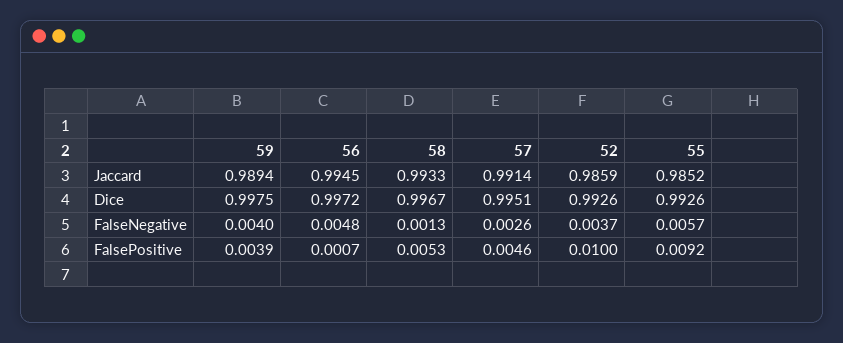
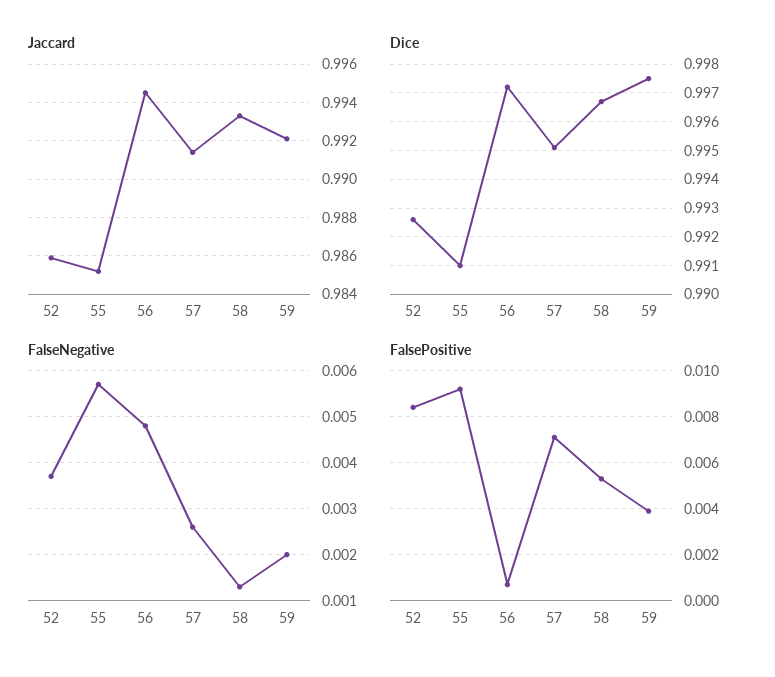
  {
    "Jaccard": {
-     "59": 0.9894,
+     "59": 0.992,
      "56": 0.9945,
      "58": 0.9933,
      "57": 0.9914,
      "52": 0.9859,
      "55": 0.9852
    },
    "Dice": {
      "59": 0.9975,
      "56": 0.9972,
      "58": 0.9967,
      "57": 0.9951,
      "52": 0.9926,
-     "55": 0.9926
+     "55": 0.991
    },
    "FalseNegative": {
-     "59": 0.004,
+     "59": 0.002,
      "56": 0.0048,
      "58": 0.0013,
      "57": 0.0026,
      "52": 0.0037,
      "55": 0.0057
    },
    "FalsePositive": {
      "59": 0.0039,
      "56": 0.0007,
      "58": 0.0053,
-     "57": 0.0046,
+     "57": 0.007,
-     "52": 0.01,
+     "52": 0.0085,
      "55": 0.0092
    }
  }

